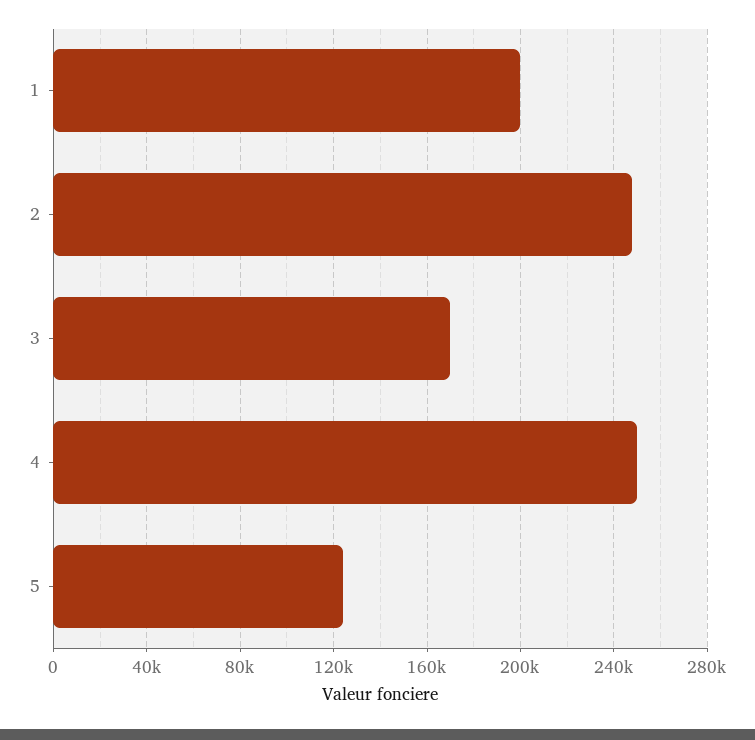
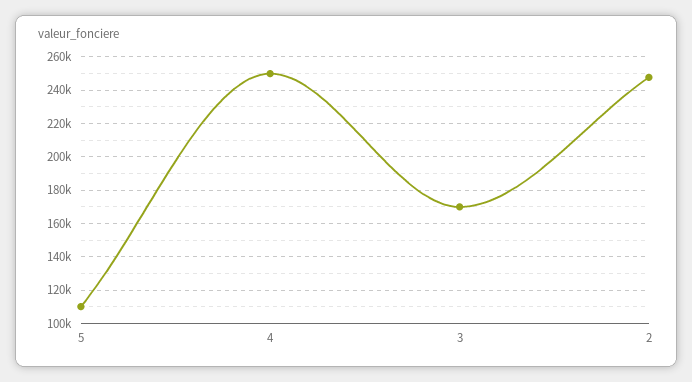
  {
-   "1": 200000,
    "2": 250000,
    "3": 170000,
    "4": 250000,
-   "5": 125000
+   "5": 110000
  }

